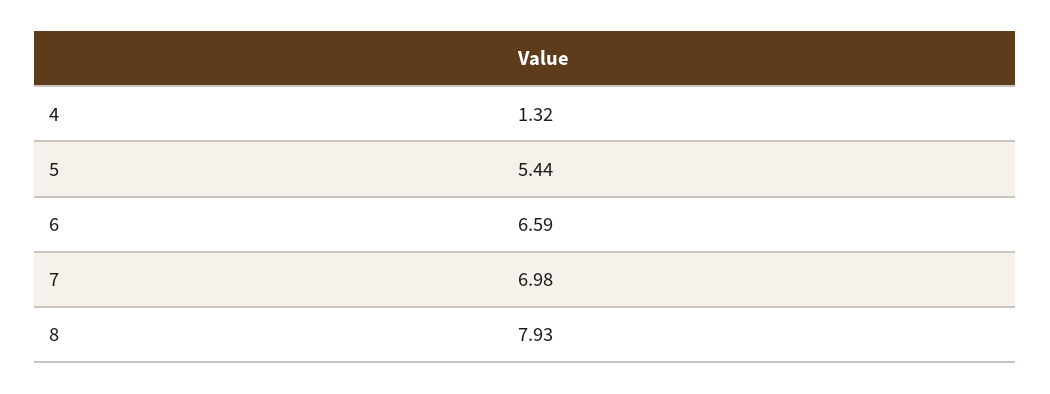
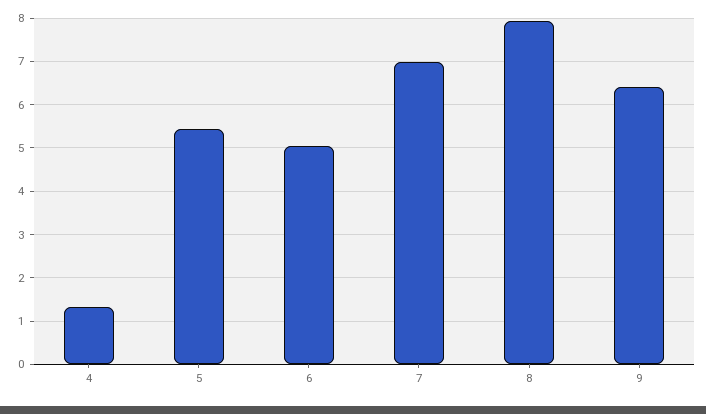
  {
    "4": 1.32,
    "5": 5.44,
-   "6": 6.59,
+   "6": 5,
    "7": 6.98,
-   "8": 7.93
+   "8": 7.93,
+   "9": 6.4
  }

